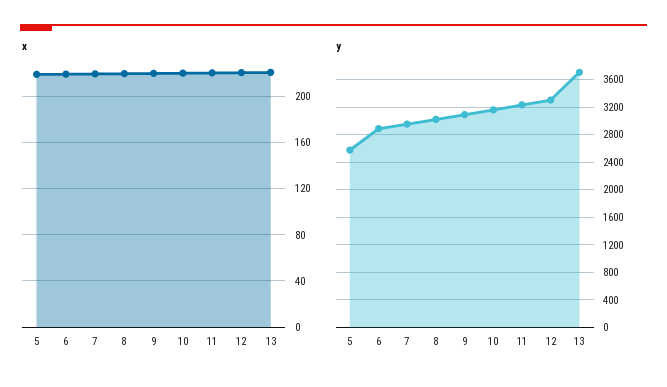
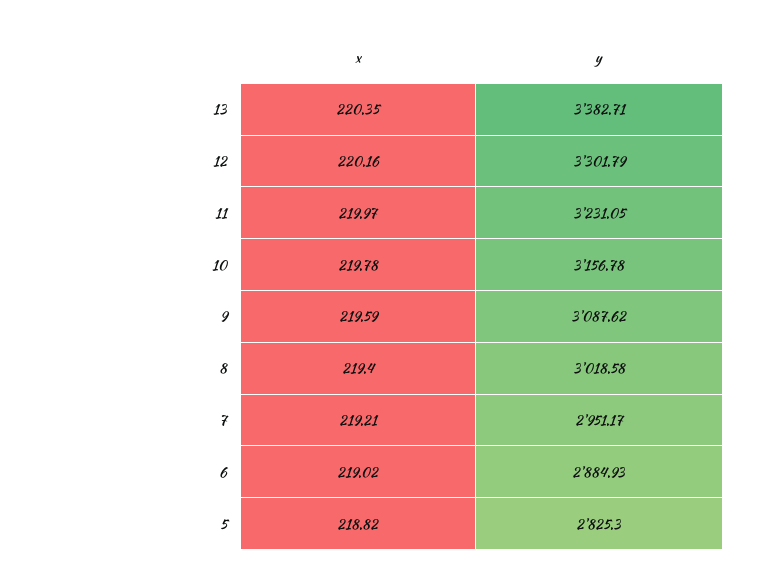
  {
    "x": {
      "5": 218.82,
      "6": 219.02,
      "7": 219.21,
      "8": 219.4,
      "9": 219.59,
      "10": 219.78,
      "11": 219.97,
      "12": 220.16,
      "13": 220.35
    },
    "y": {
-     "5": 2600,
+     "5": 2825.3,
      "6": 2884.93,
      "7": 2951.17,
      "8": 3018.58,
      "9": 3087.62,
      "10": 3156.78,
      "11": 3231.05,
      "12": 3301.79,
-     "13": 3700
+     "13": 3382.71
    }
  }

